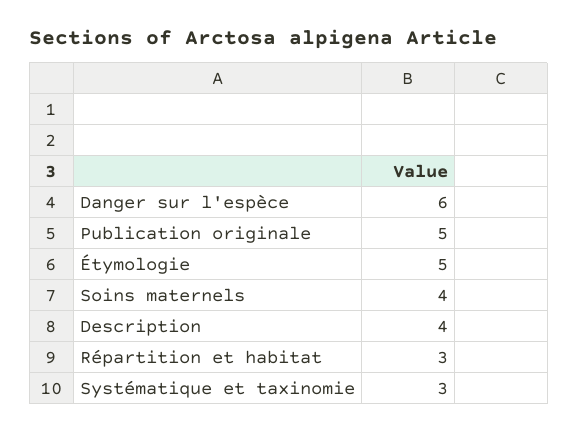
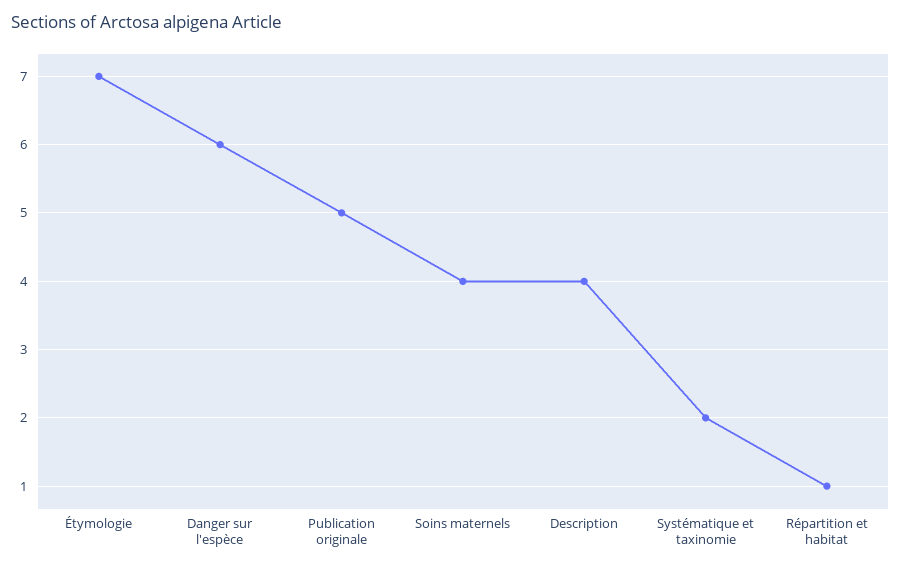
  {
    "Danger sur l'espèce": 6,
    "Publication originale": 5,
-   "Étymologie": 5,
+   "Étymologie": 7,
    "Soins maternels": 4,
    "Description": 4,
-   "Répartition et habitat": 3,
+   "Répartition et habitat": 1,
-   "Systématique et taxinomie": 3
+   "Systématique et taxinomie": 2
  }

